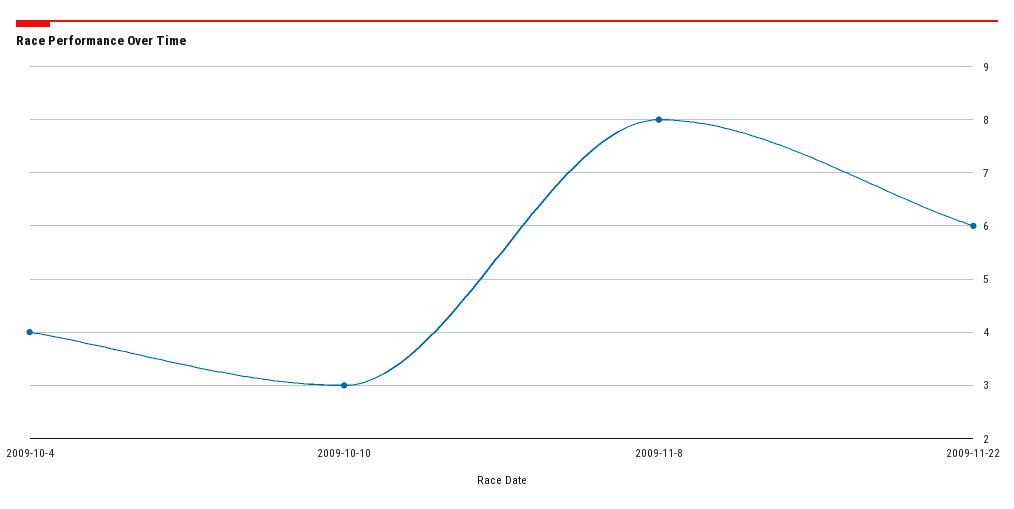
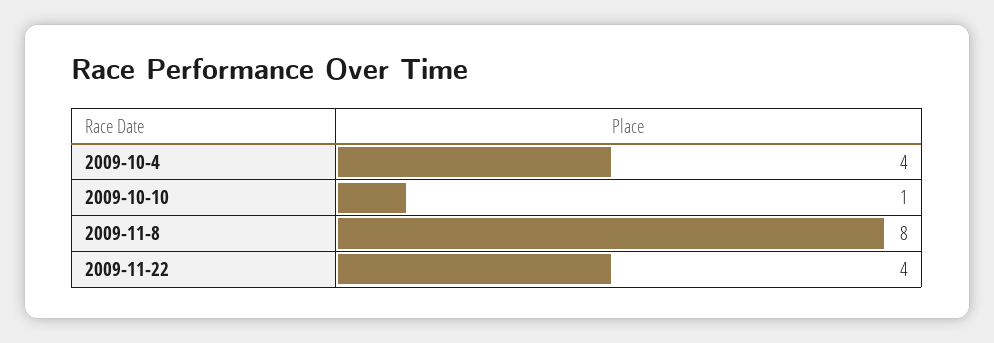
  {
    "2009-10-4": 4,
-   "2009-10-10": 3,
+   "2009-10-10": 1,
    "2009-11-8": 8,
-   "2009-11-22": 6
+   "2009-11-22": 4
  }

